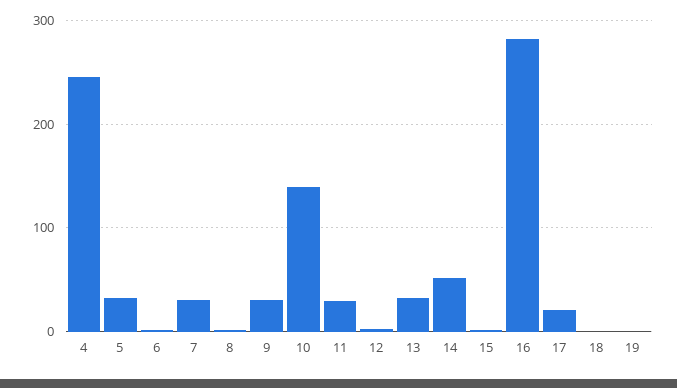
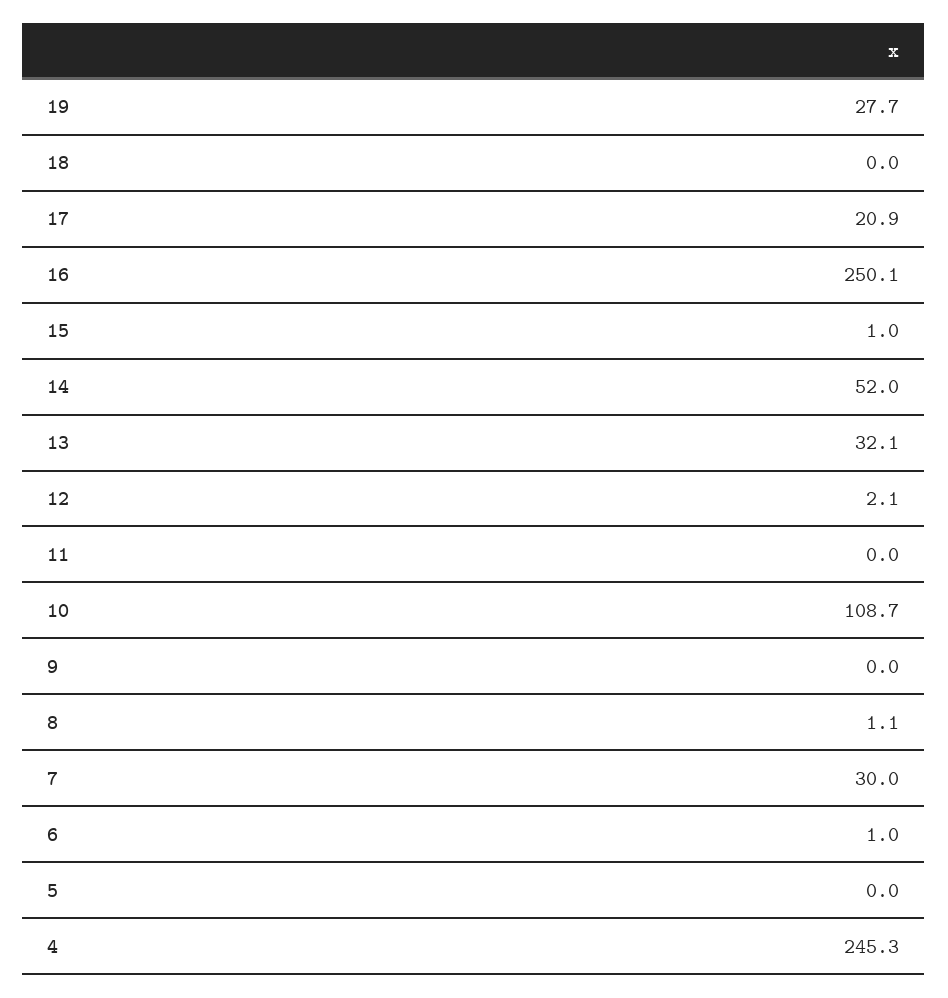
  {
    "4": 245.3,
-   "5": 30,
+   "5": 0,
    "6": 1,
    "7": 30,
    "8": 1.1,
-   "9": 30,
+   "9": 0,
-   "10": 140,
+   "10": 108.7,
-   "11": 30,
+   "11": 0,
    "12": 2.1,
    "13": 32.1,
    "14": 52,
    "15": 1,
-   "16": 280,
+   "16": 250.1,
    "17": 20.9,
    "18": 0,
-   "19": 0
+   "19": 27.7
  }

